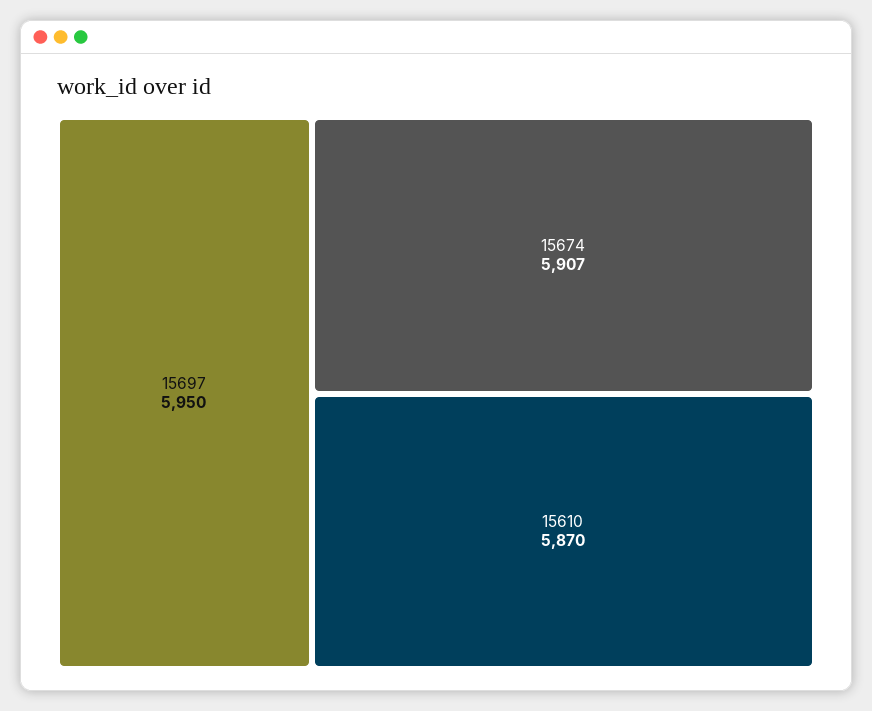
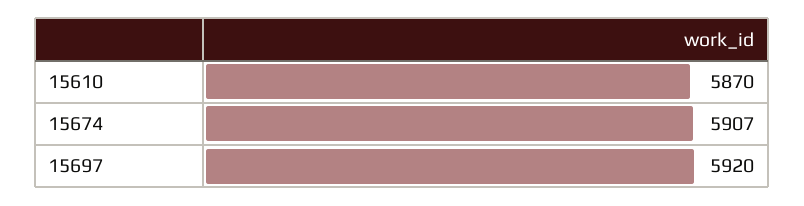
  {
-   "15697": 5950,
+   "15697": 5920,
    "15674": 5907,
    "15610": 5870
  }

